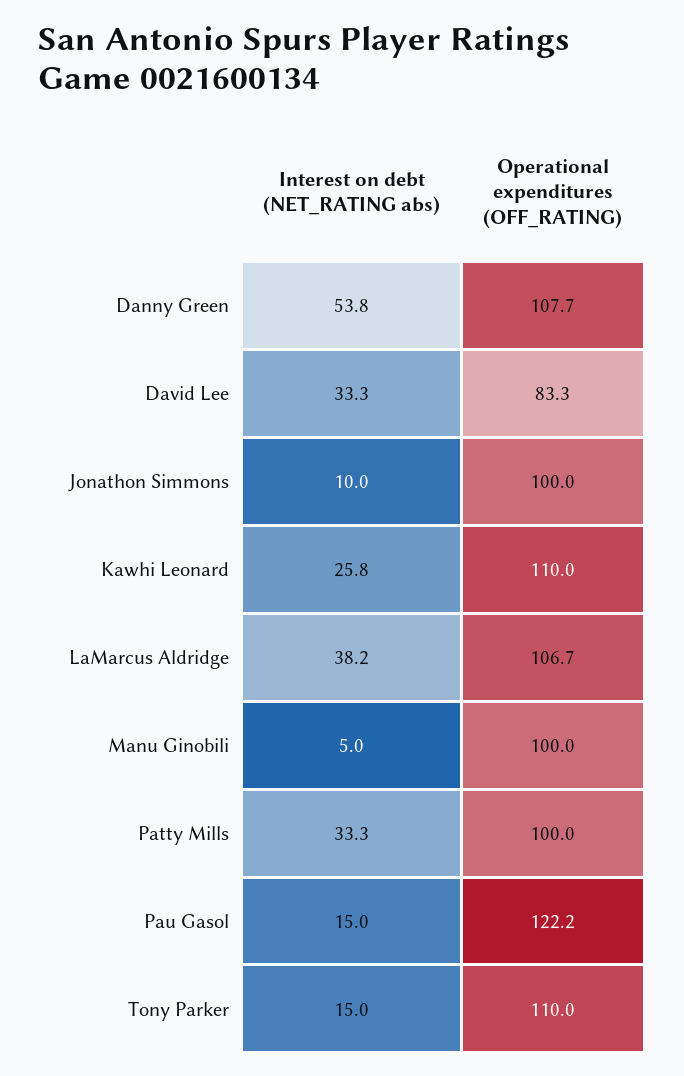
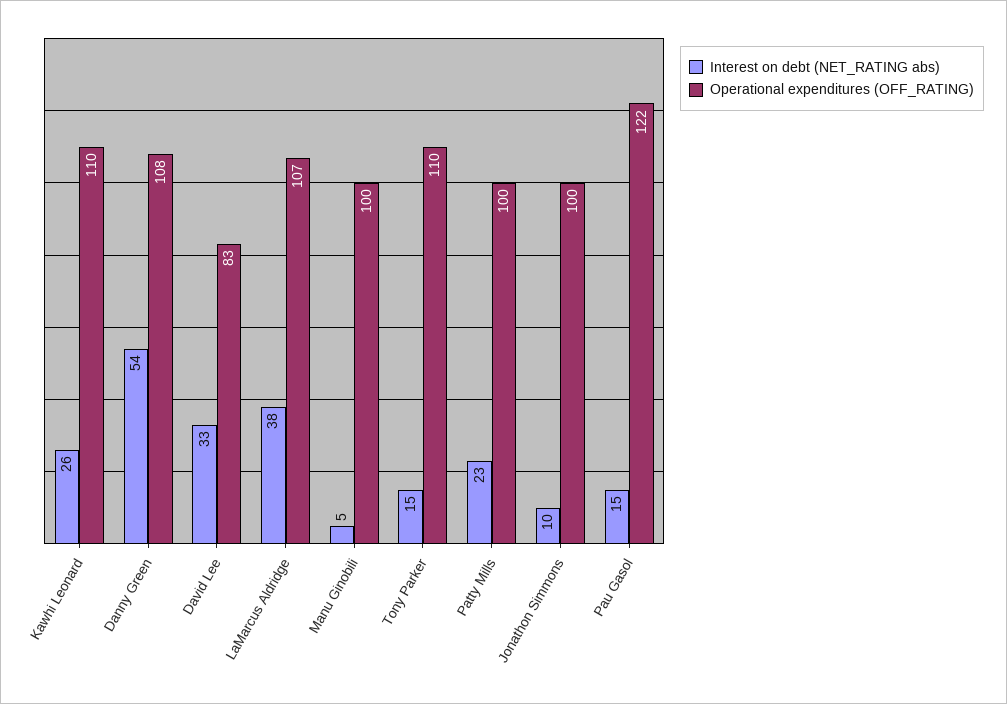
  {
    "Interest on debt (NET_RATING abs)": {
      "Danny Green": 53.8,
      "David Lee": 33.3,
      "Jonathon Simmons": 10,
      "Kawhi Leonard": 25.8,
      "LaMarcus Aldridge": 38.2,
      "Manu Ginobili": 5,
-     "Patty Mills": 33.3,
+     "Patty Mills": 23,
      "Pau Gasol": 15,
      "Tony Parker": 15
    },
    "Operational expenditures (OFF_RATING)": {
      "Danny Green": 107.7,
      "David Lee": 83.3,
      "Jonathon Simmons": 100,
      "Kawhi Leonard": 110,
      "LaMarcus Aldridge": 106.7,
      "Manu Ginobili": 100,
      "Patty Mills": 100,
      "Pau Gasol": 122.2,
      "Tony Parker": 110
    }
  }

